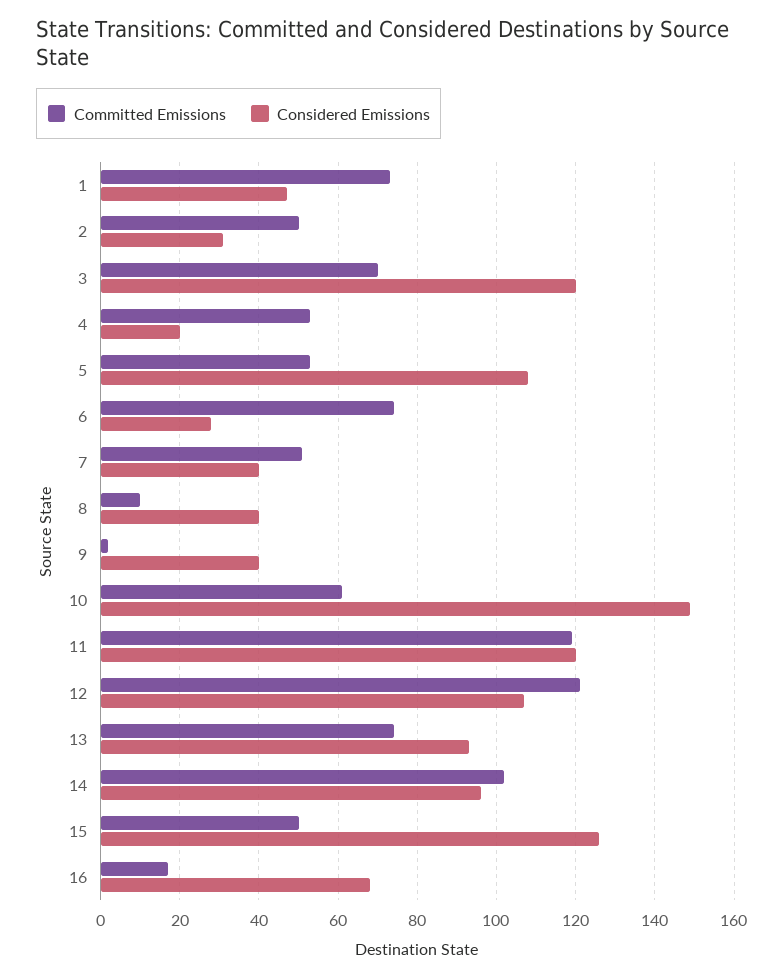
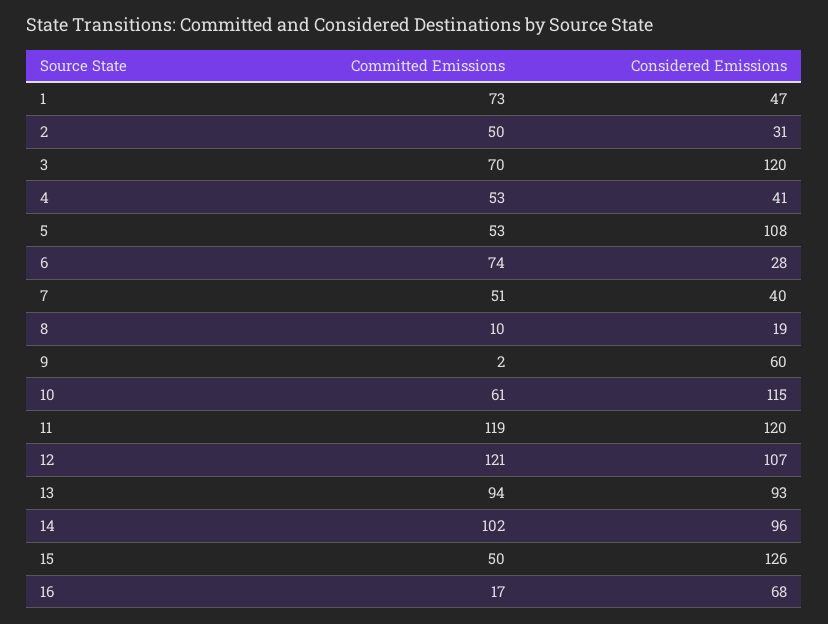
  {
    "Committed Emissions": {
      "1": 73,
      "2": 50,
      "3": 70,
      "4": 53,
      "5": 53,
      "6": 74,
      "7": 51,
      "8": 10,
      "9": 2,
      "10": 61,
      "11": 119,
      "12": 121,
-     "13": 75,
+     "13": 94,
      "14": 102,
      "15": 50,
      "16": 17
    },
    "Considered Emissions": {
      "1": 47,
      "2": 31,
      "3": 120,
-     "4": 20,
+     "4": 41,
      "5": 108,
      "6": 28,
      "7": 40,
-     "8": 40,
+     "8": 19,
-     "9": 40,
+     "9": 60,
-     "10": 150,
+     "10": 115,
      "11": 120,
      "12": 107,
      "13": 93,
      "14": 96,
      "15": 126,
      "16": 68
    }
  }

